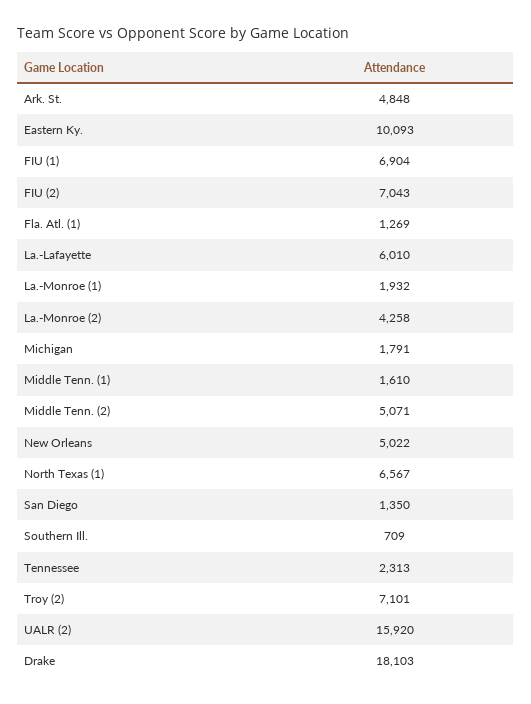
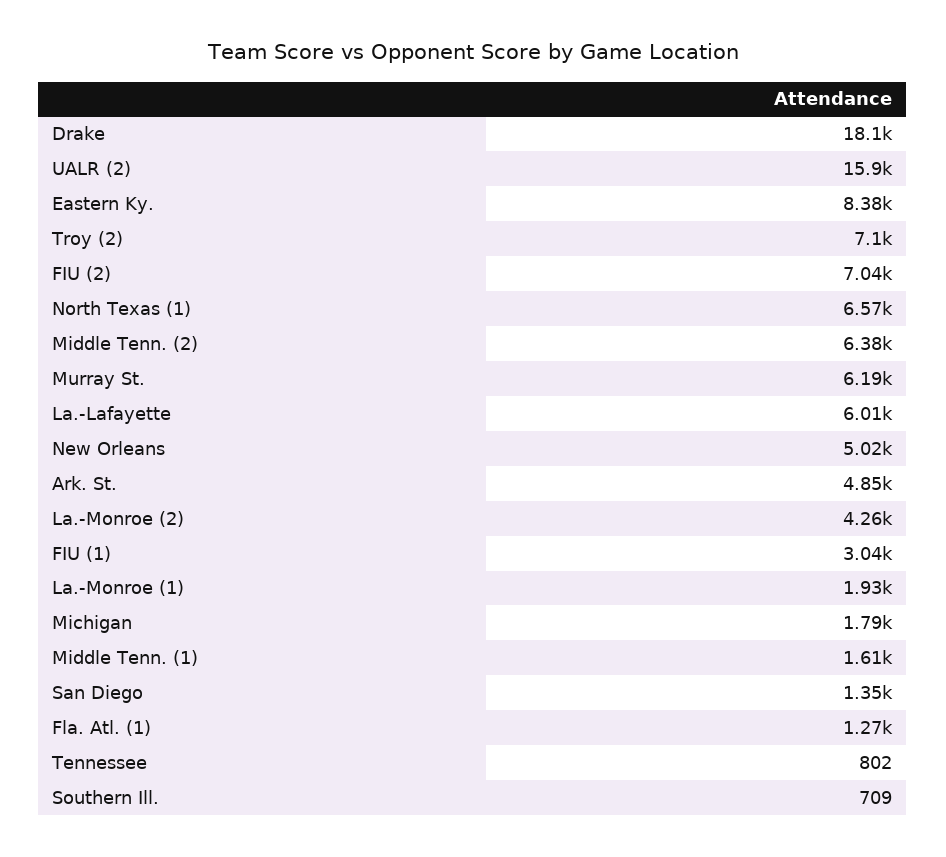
  {
    "Ark. St.": 4848,
-   "Eastern Ky.": 10093,
+   "Eastern Ky.": 8380,
-   "FIU (1)": 6904,
+   "FIU (1)": 3040,
    "FIU (2)": 7043,
    "Fla. Atl. (1)": 1269,
    "La.-Lafayette": 6010,
    "La.-Monroe (1)": 1932,
    "La.-Monroe (2)": 4258,
    "Michigan": 1791,
    "Middle Tenn. (1)": 1610,
-   "Middle Tenn. (2)": 5071,
+   "Middle Tenn. (2)": 6380,
    "New Orleans": 5022,
    "North Texas (1)": 6567,
    "San Diego": 1350,
    "Southern Ill.": 709,
-   "Tennessee": 2313,
+   "Tennessee": 802,
    "Troy (2)": 7101,
    "UALR (2)": 15920,
-   "Drake": 18103
+   "Drake": 18103,
+   "Murray St.": 6190
  }

